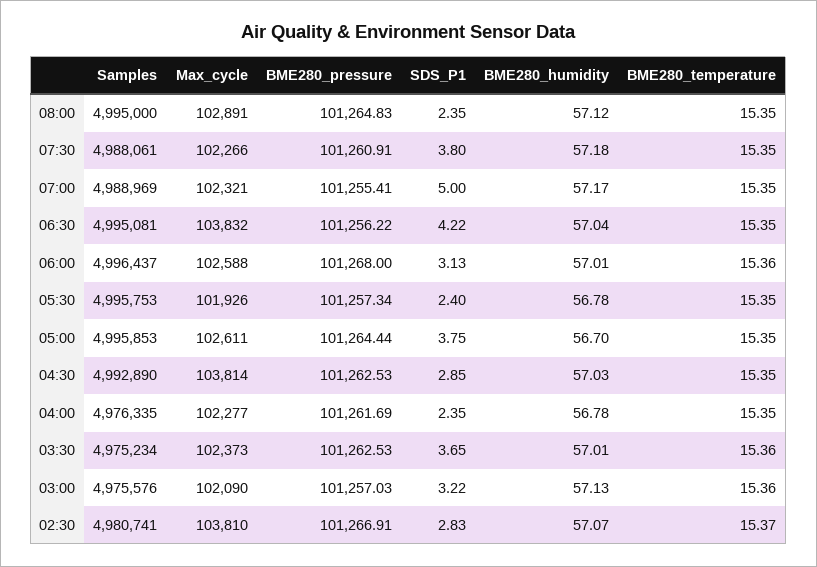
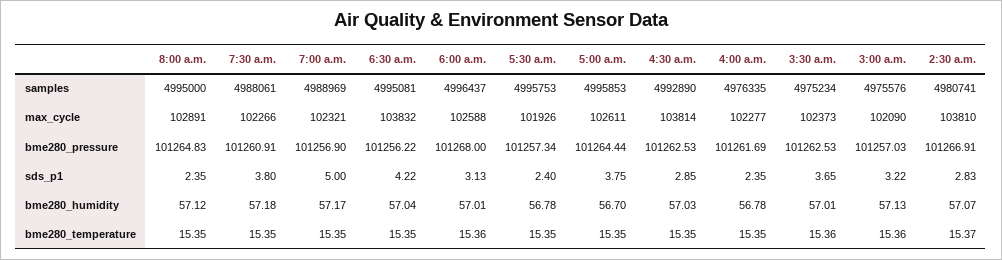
  {
    "Samples": {
      "08:00": 4995000,
      "07:30": 4988061,
      "07:00": 4988969,
      "06:30": 4995081,
      "06:00": 4996437,
      "05:30": 4995753,
      "05:00": 4995853,
      "04:30": 4992890,
      "04:00": 4976335,
      "03:30": 4975234,
      "03:00": 4975576,
      "02:30": 4980741
    },
    "Max_cycle": {
      "08:00": 102891,
      "07:30": 102266,
      "07:00": 102321,
      "06:30": 103832,
      "06:00": 102588,
      "05:30": 101926,
      "05:00": 102611,
      "04:30": 103814,
      "04:00": 102277,
      "03:30": 102373,
      "03:00": 102090,
      "02:30": 103810
    },
    "BME280_pressure": {
      "08:00": 101264.83,
      "07:30": 101260.91,
-     "07:00": 101255.41,
+     "07:00": 101256.9,
      "06:30": 101256.22,
      "06:00": 101268,
      "05:30": 101257.34,
      "05:00": 101264.44,
      "04:30": 101262.53,
      "04:00": 101261.69,
      "03:30": 101262.53,
      "03:00": 101257.03,
      "02:30": 101266.91
    },
    "SDS_P1": {
      "08:00": 2.35,
      "07:30": 3.8,
      "07:00": 5,
      "06:30": 4.22,
      "06:00": 3.13,
      "05:30": 2.4,
      "05:00": 3.75,
      "04:30": 2.85,
      "04:00": 2.35,
      "03:30": 3.65,
      "03:00": 3.22,
      "02:30": 2.83
    },
    "BME280_humidity": {
      "08:00": 57.12,
      "07:30": 57.18,
      "07:00": 57.17,
      "06:30": 57.04,
      "06:00": 57.01,
      "05:30": 56.78,
      "05:00": 56.7,
      "04:30": 57.03,
      "04:00": 56.78,
      "03:30": 57.01,
      "03:00": 57.13,
      "02:30": 57.07
    },
    "BME280_temperature": {
      "08:00": 15.35,
      "07:30": 15.35,
      "07:00": 15.35,
      "06:30": 15.35,
      "06:00": 15.36,
      "05:30": 15.35,
      "05:00": 15.35,
      "04:30": 15.35,
      "04:00": 15.35,
      "03:30": 15.36,
      "03:00": 15.36,
      "02:30": 15.37
    }
  }

